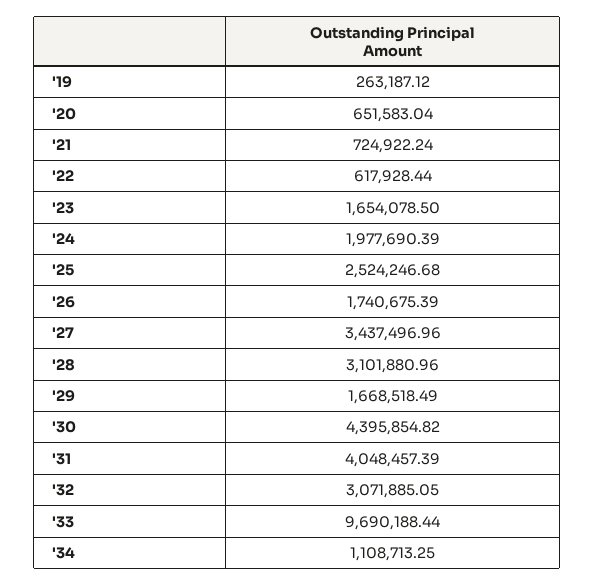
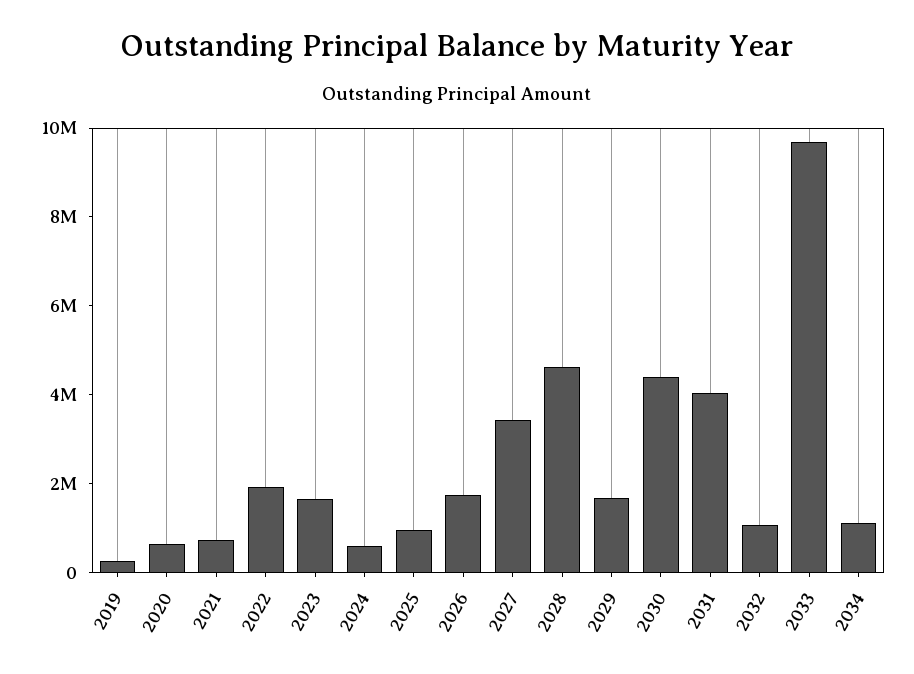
  {
    "'19": 263187.12,
    "'20": 651583.04,
    "'21": 724922.24,
-   "'22": 617928.44,
+   "'22": 2000000,
    "'23": 1654078.5,
-   "'24": 1977690.39,
+   "'24": 500000,
-   "'25": 2524246.68,
+   "'25": 1000000,
    "'26": 1740675.39,
    "'27": 3437496.96,
-   "'28": 3101880.96,
+   "'28": 4500000,
    "'29": 1668518.49,
    "'30": 4395854.82,
    "'31": 4048457.39,
-   "'32": 3071885.05,
+   "'32": 1000000,
    "'33": 9690188.44,
    "'34": 1108713.25
  }

